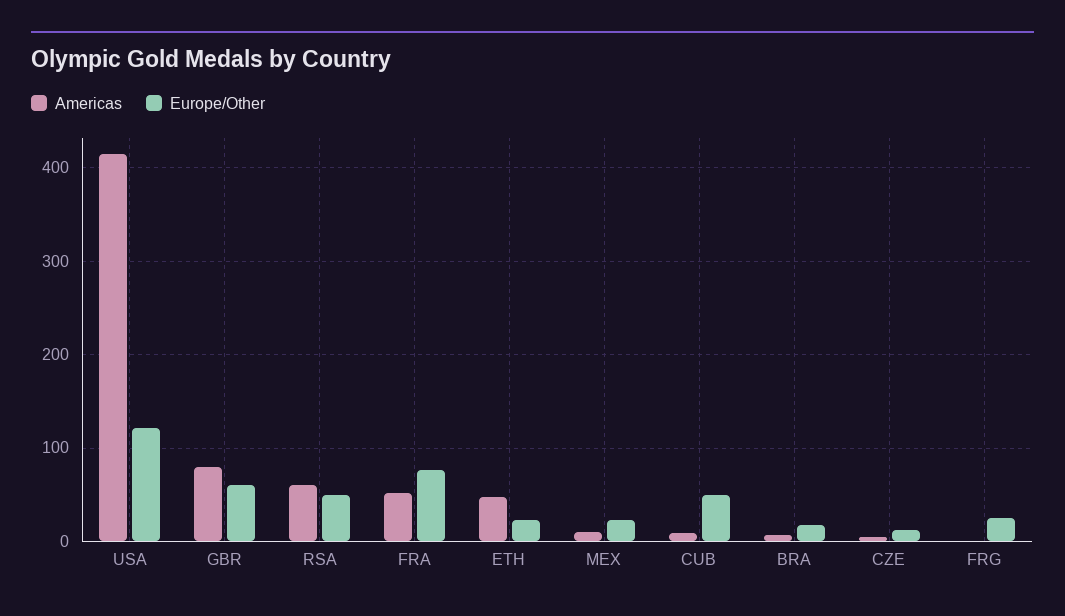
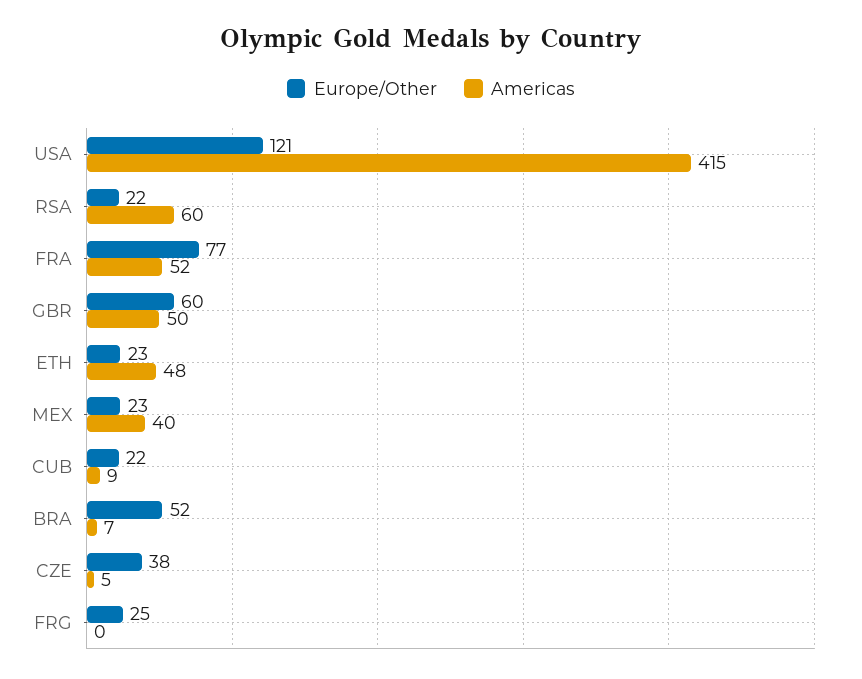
  {
    "Americas": {
      "USA": 415,
-     "GBR": 80,
+     "GBR": 50,
      "RSA": 60,
      "FRA": 52,
      "ETH": 48,
-     "MEX": 10,
+     "MEX": 40,
      "CUB": 9,
      "BRA": 7,
      "CZE": 5,
      "FRG": 0
    },
    "Europe/Other": {
      "USA": 121,
      "GBR": 60,
-     "RSA": 50,
+     "RSA": 22,
      "FRA": 77,
      "ETH": 23,
      "MEX": 23,
-     "CUB": 50,
+     "CUB": 22,
-     "BRA": 20,
+     "BRA": 52,
-     "CZE": 10,
+     "CZE": 38,
      "FRG": 25
    }
  }

